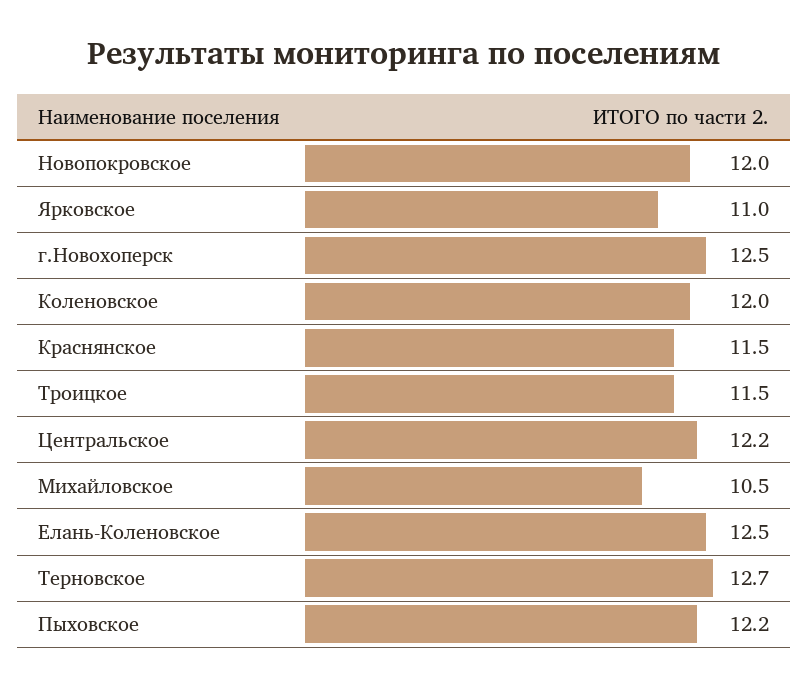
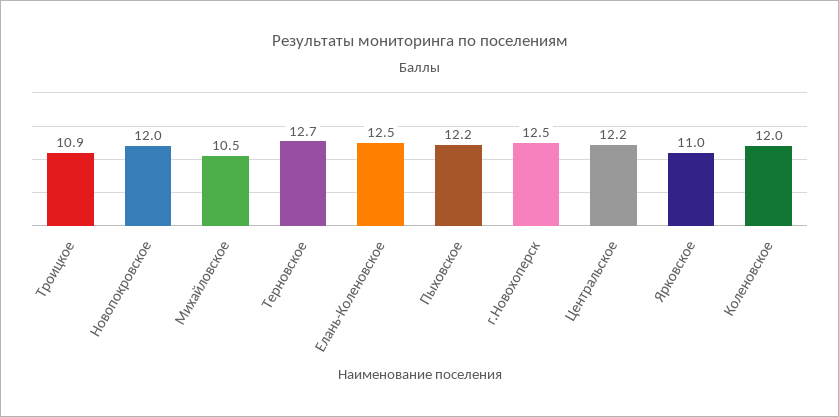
  {
    "Новопокровское": 12,
    "Ярковское": 11,
    "г.Новохоперск": 12.5,
    "Коленовское": 12,
-   "Краснянское": 11.5,
-   "Троицкое": 11.5,
+   "Троицкое": 10.9,
    "Центральское": 12.2,
    "Михайловское": 10.5,
    "Елань-Коленовское": 12.5,
    "Терновское": 12.7,
    "Пыховское": 12.2
  }

